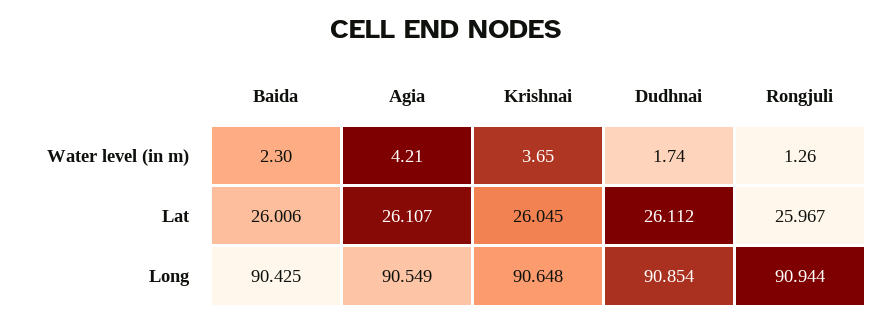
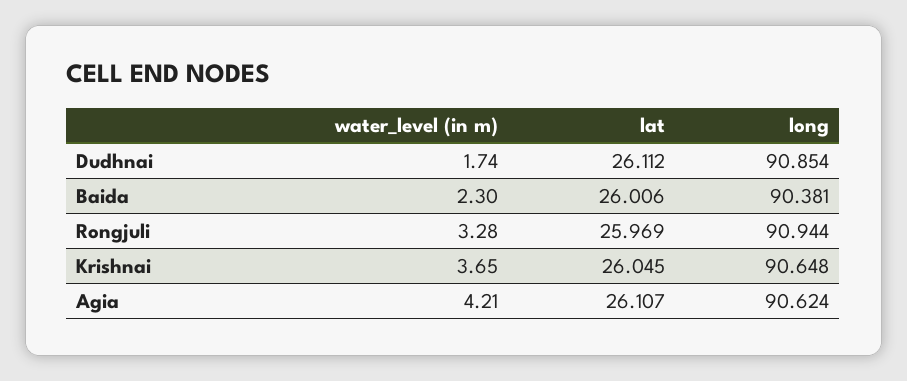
  {
    "Baida": {
      "Water level (in m)": 2.3,
      "Lat": 26.006,
-     "Long": 90.425
+     "Long": 90.381
    },
    "Agia": {
      "Water level (in m)": 4.21,
      "Lat": 26.107,
-     "Long": 90.549
+     "Long": 90.624
    },
    "Krishnai": {
      "Water level (in m)": 3.65,
      "Lat": 26.045,
      "Long": 90.648
    },
    "Dudhnai": {
      "Water level (in m)": 1.74,
      "Lat": 26.112,
      "Long": 90.854
    },
    "Rongjuli": {
-     "Water level (in m)": 1.26,
+     "Water level (in m)": 3.28,
-     "Lat": 25.967,
+     "Lat": 25.969,
      "Long": 90.944
    }
  }

